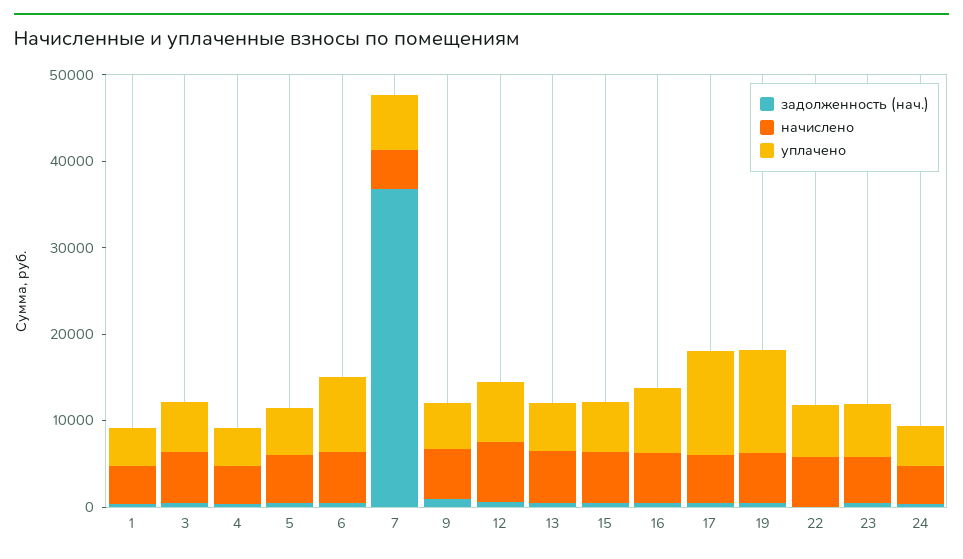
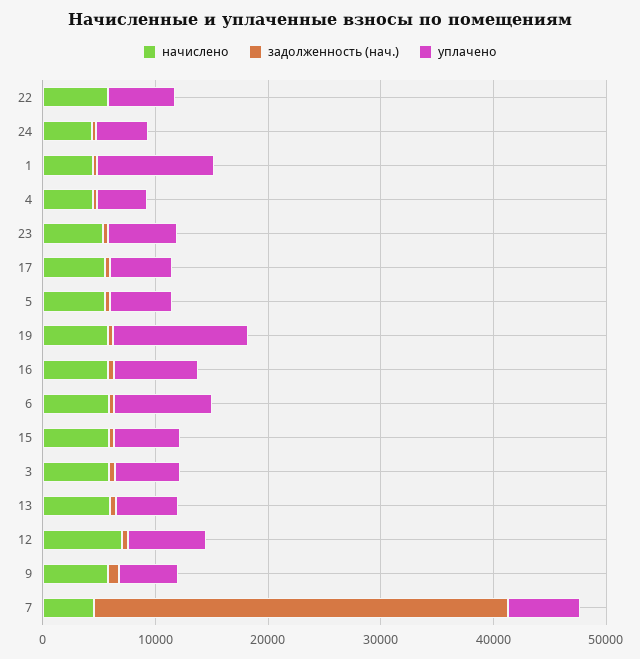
  {
    "задолженность (нач.)": {
      "1": 0,
      "3": 0,
      "4": 0,
      "5": 0,
      "6": 0,
      "7": 36000,
      "9": 0,
      "12": 0,
      "13": 0,
      "15": 0,
      "16": 0,
      "17": 0,
      "19": 0,
      "22": 0,
      "23": 0,
      "24": 0
    },
    "начислено": {
      "1": 4000,
      "3": 6000,
      "4": 4000,
      "5": 6000,
      "6": 6000,
      "7": 4000,
      "9": 6000,
      "12": 6000,
      "13": 6000,
      "15": 6000,
      "16": 6000,
      "17": 6000,
      "19": 6000,
      "22": 6000,
      "23": 6000,
      "24": 4000
    },
    "уплачено": {
-     "1": 4000,
+     "1": 10000,
      "3": 6000,
      "4": 4000,
      "5": 6000,
      "6": 8000,
      "7": 6000,
      "9": 6000,
      "12": 6000,
      "13": 6000,
      "15": 6000,
      "16": 8000,
-     "17": 12000,
+     "17": 6000,
      "19": 12000,
      "22": 6000,
      "23": 6000,
      "24": 4000
    }
  }

